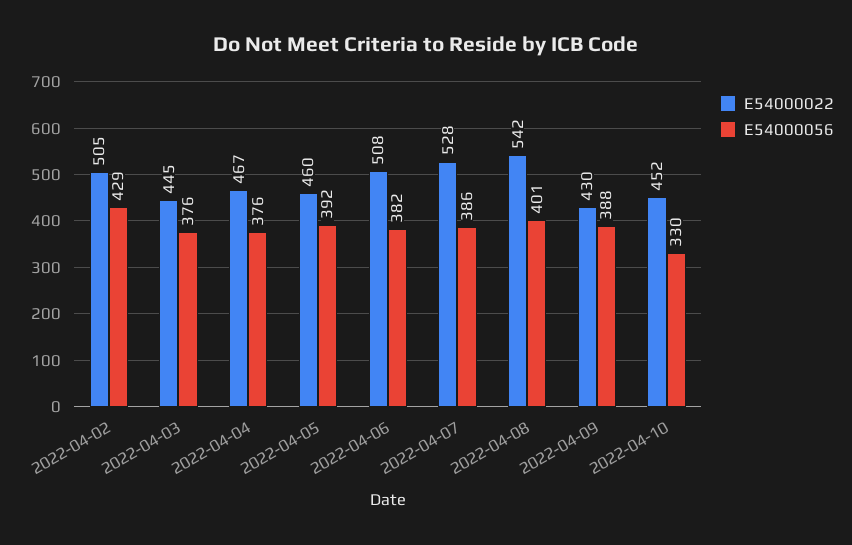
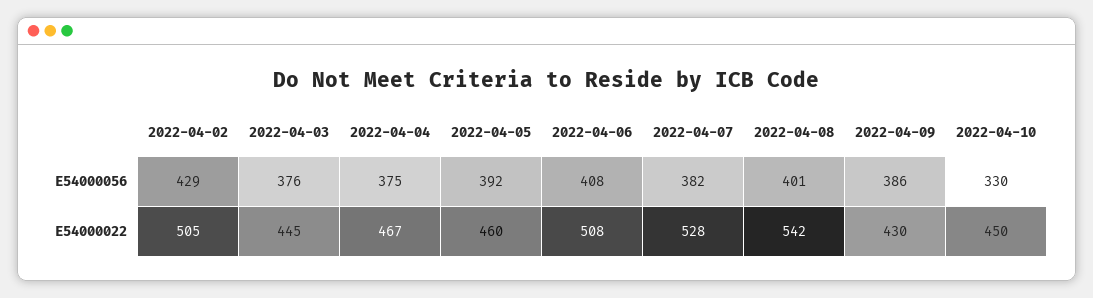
  {
    "E54000022": {
      "2022-04-02": 505,
      "2022-04-03": 445,
      "2022-04-04": 467,
      "2022-04-05": 460,
      "2022-04-06": 508,
      "2022-04-07": 528,
      "2022-04-08": 542,
      "2022-04-09": 430,
-     "2022-04-10": 452
+     "2022-04-10": 450
    },
    "E54000056": {
      "2022-04-02": 429,
      "2022-04-03": 376,
-     "2022-04-04": 376,
+     "2022-04-04": 375,
      "2022-04-05": 392,
-     "2022-04-06": 382,
+     "2022-04-06": 408,
-     "2022-04-07": 386,
+     "2022-04-07": 382,
      "2022-04-08": 401,
-     "2022-04-09": 388,
+     "2022-04-09": 386,
      "2022-04-10": 330
    }
  }

